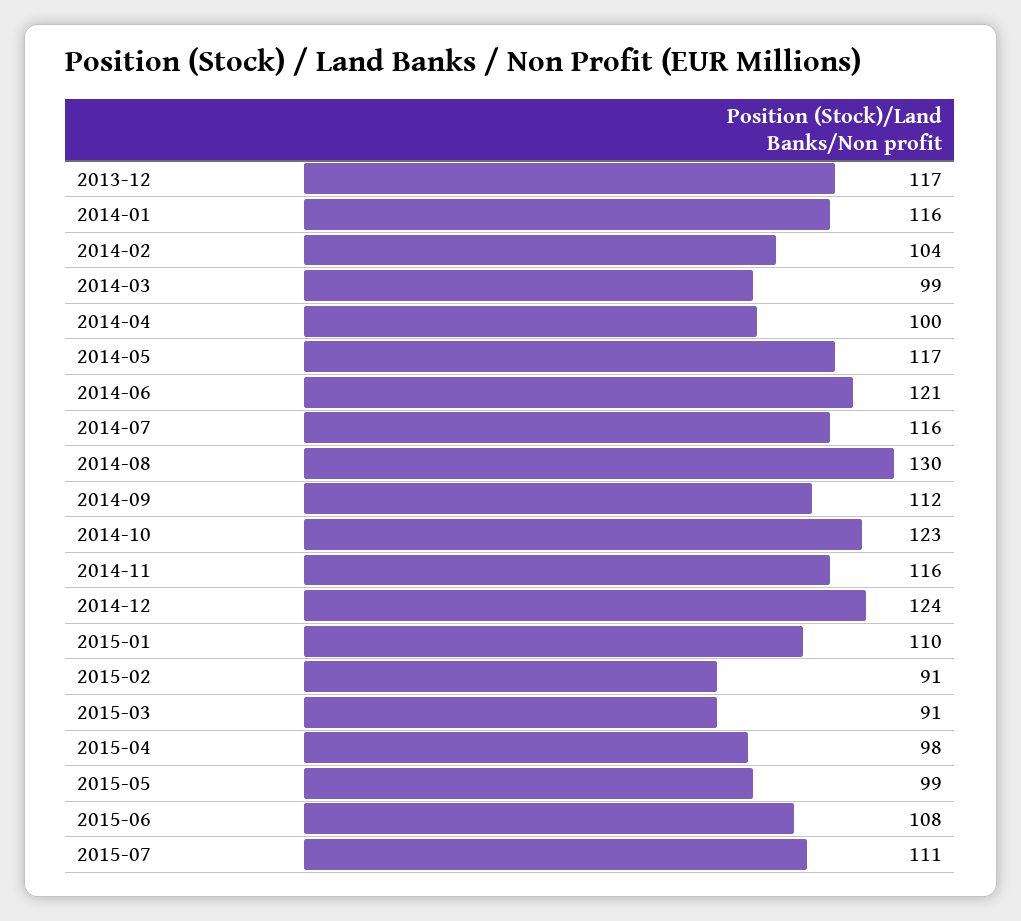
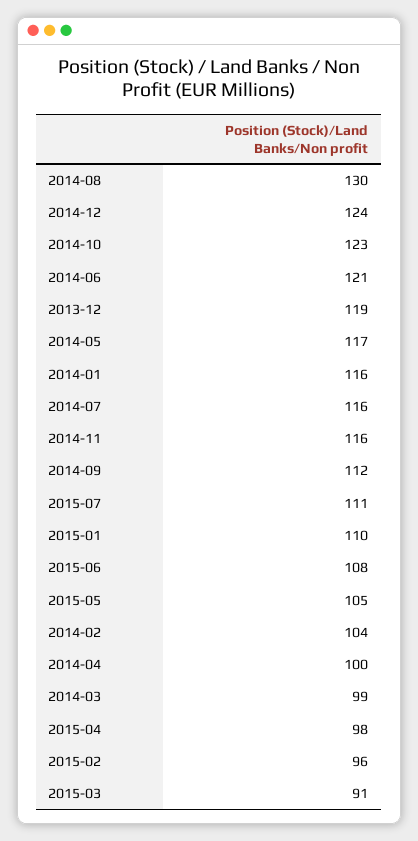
  {
-   "2013-12": 117,
+   "2013-12": 119,
    "2014-01": 116,
    "2014-02": 104,
    "2014-03": 99,
    "2014-04": 100,
    "2014-05": 117,
    "2014-06": 121,
    "2014-07": 116,
    "2014-08": 130,
    "2014-09": 112,
    "2014-10": 123,
    "2014-11": 116,
    "2014-12": 124,
    "2015-01": 110,
-   "2015-02": 91,
+   "2015-02": 96,
    "2015-03": 91,
    "2015-04": 98,
-   "2015-05": 99,
+   "2015-05": 105,
    "2015-06": 108,
    "2015-07": 111
  }

